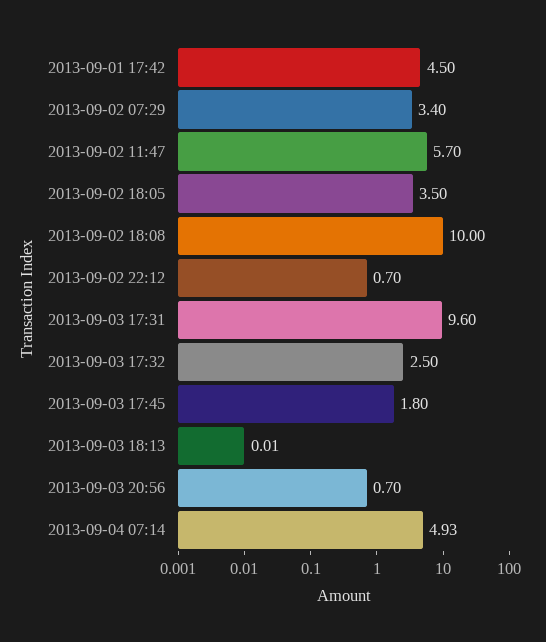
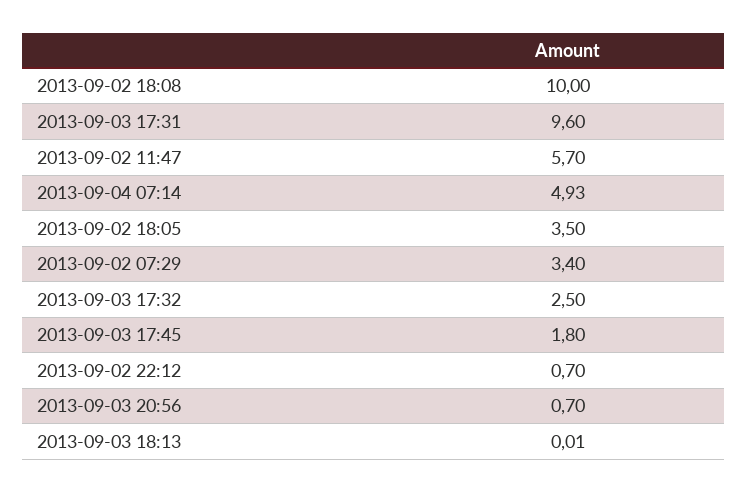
  {
-   "2013-09-01 17:42": 4.5,
    "2013-09-02 07:29": 3.4,
    "2013-09-02 11:47": 5.7,
    "2013-09-02 18:05": 3.5,
    "2013-09-02 18:08": 10,
    "2013-09-02 22:12": 0.7,
    "2013-09-03 17:31": 9.6,
    "2013-09-03 17:32": 2.5,
    "2013-09-03 17:45": 1.8,
    "2013-09-03 18:13": 0.01,
    "2013-09-03 20:56": 0.7,
    "2013-09-04 07:14": 4.93
  }

